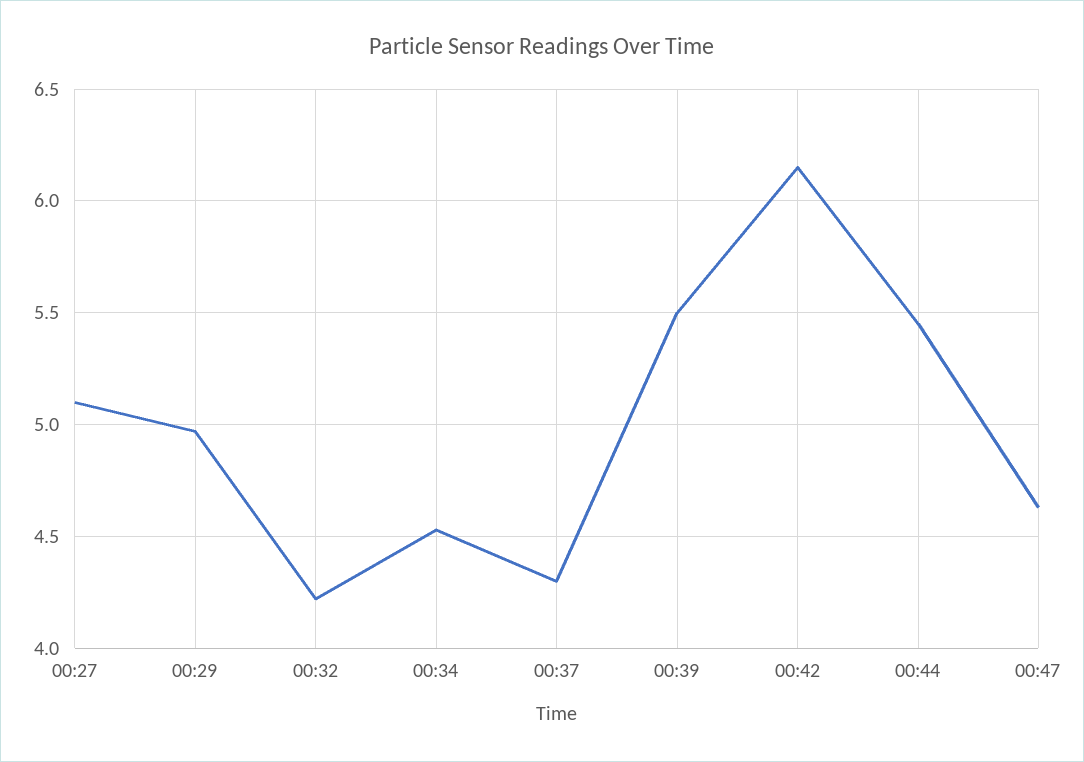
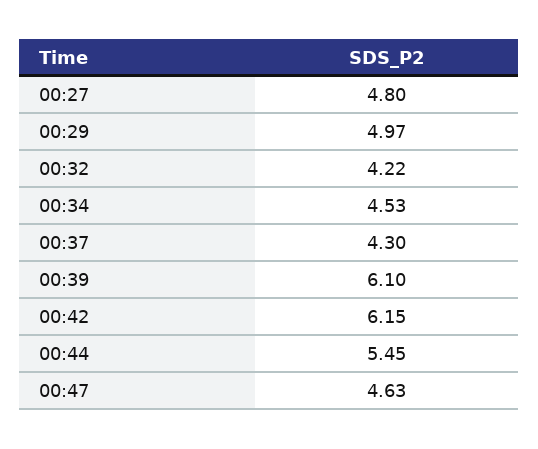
  {
-   "00:27": 5.1,
+   "00:27": 4.8,
    "00:29": 4.97,
    "00:32": 4.22,
    "00:34": 4.53,
    "00:37": 4.3,
-   "00:39": 5.5,
+   "00:39": 6.1,
    "00:42": 6.15,
    "00:44": 5.45,
    "00:47": 4.63
  }

